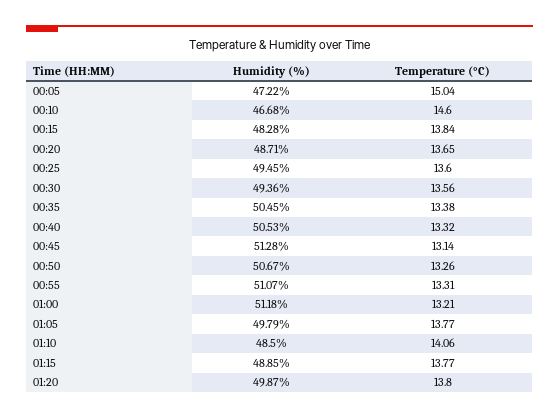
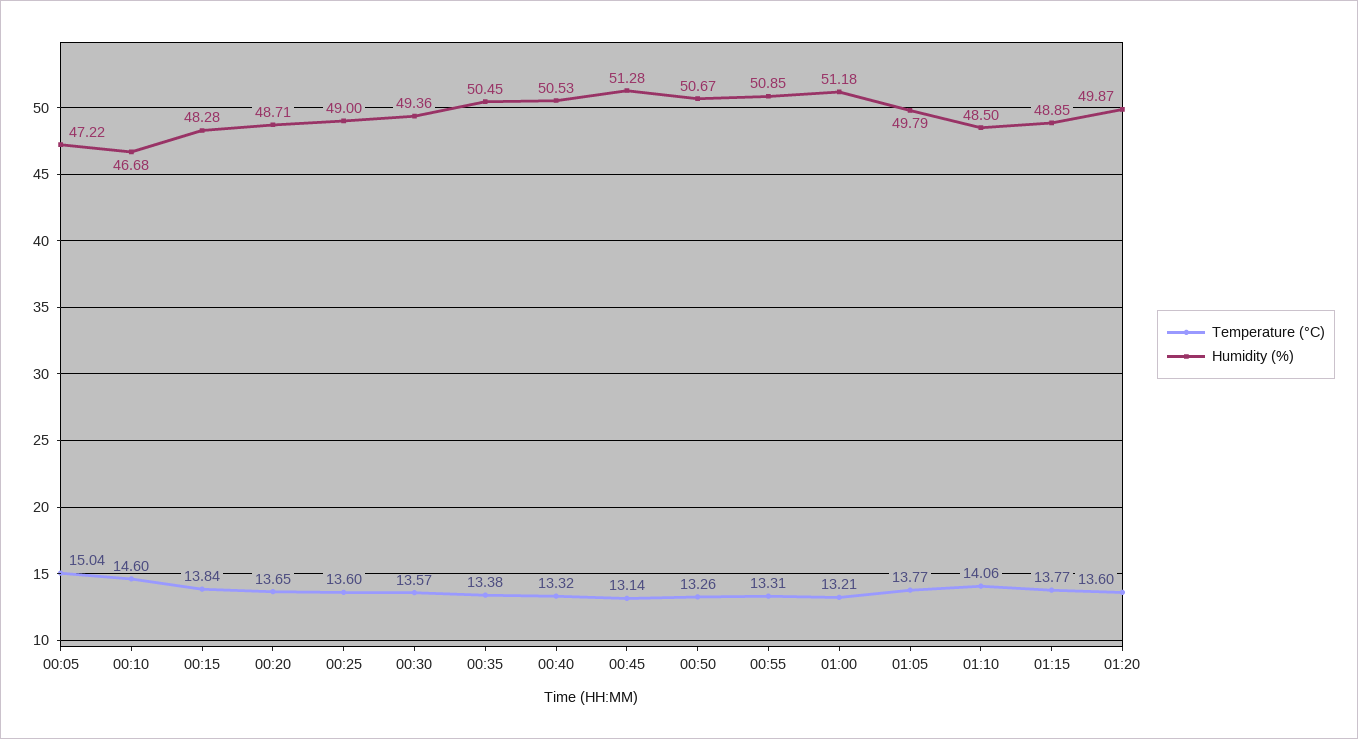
  {
    "Humidity (%)": {
      "00:05": 47.22,
      "00:10": 46.68,
      "00:15": 48.28,
      "00:20": 48.71,
-     "00:25": 49.45,
+     "00:25": 49,
      "00:30": 49.36,
      "00:35": 50.45,
      "00:40": 50.53,
      "00:45": 51.28,
      "00:50": 50.67,
-     "00:55": 51.07,
+     "00:55": 50.85,
      "01:00": 51.18,
      "01:05": 49.79,
      "01:10": 48.5,
      "01:15": 48.85,
      "01:20": 49.87
    },
    "Temperature (°C)": {
      "00:05": 15.04,
      "00:10": 14.6,
      "00:15": 13.84,
      "00:20": 13.65,
      "00:25": 13.6,
-     "00:30": 13.56,
+     "00:30": 13.57,
      "00:35": 13.38,
      "00:40": 13.32,
      "00:45": 13.14,
      "00:50": 13.26,
      "00:55": 13.31,
      "01:00": 13.21,
      "01:05": 13.77,
      "01:10": 14.06,
      "01:15": 13.77,
-     "01:20": 13.8
+     "01:20": 13.6
    }
  }

